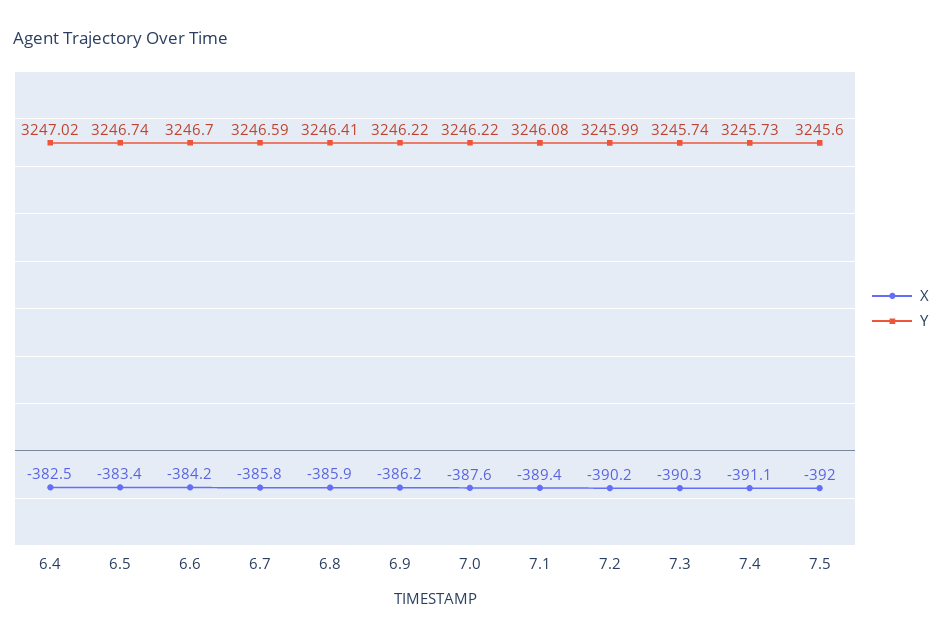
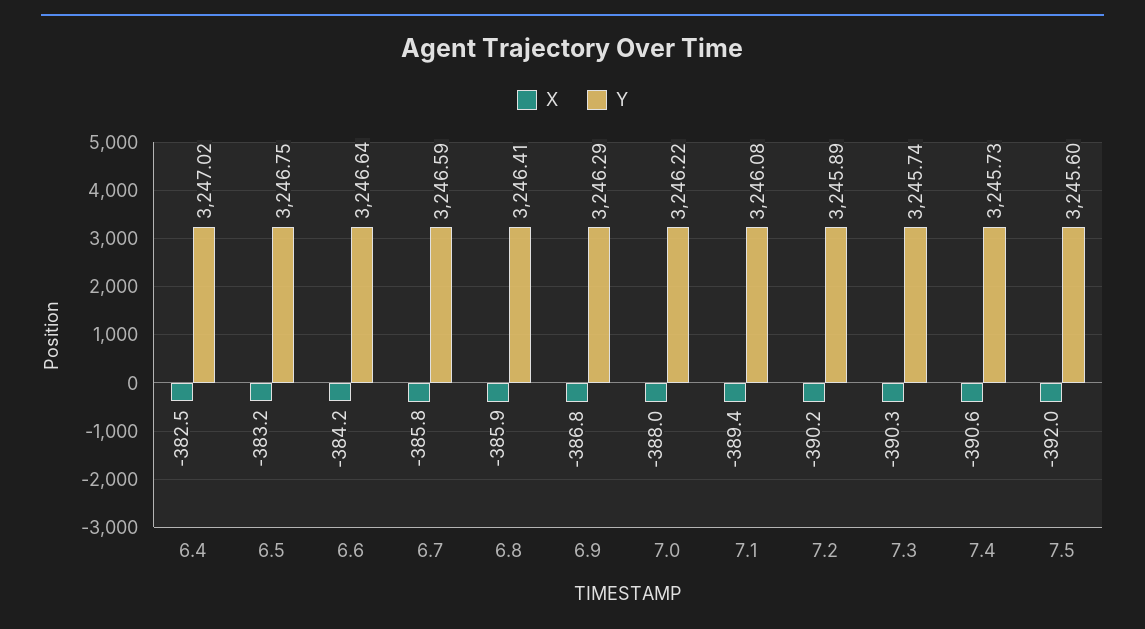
  {
    "X": {
      "6.4": -382.5,
-     "6.5": -383.4,
+     "6.5": -383.2,
      "6.6": -384.2,
      "6.7": -385.8,
      "6.8": -385.9,
-     "6.9": -386.2,
+     "6.9": -386.8,
-     "7.0": -387.6,
+     "7.0": -388,
      "7.1": -389.4,
      "7.2": -390.2,
      "7.3": -390.3,
-     "7.4": -391.1,
+     "7.4": -390.6,
      "7.5": -392
    },
    "Y": {
      "6.4": 3247.02,
-     "6.5": 3246.74,
+     "6.5": 3246.75,
-     "6.6": 3246.7,
+     "6.6": 3246.64,
      "6.7": 3246.59,
      "6.8": 3246.41,
-     "6.9": 3246.22,
+     "6.9": 3246.29,
      "7.0": 3246.22,
      "7.1": 3246.08,
-     "7.2": 3245.99,
+     "7.2": 3245.89,
      "7.3": 3245.74,
      "7.4": 3245.73,
      "7.5": 3245.6
    }
  }

